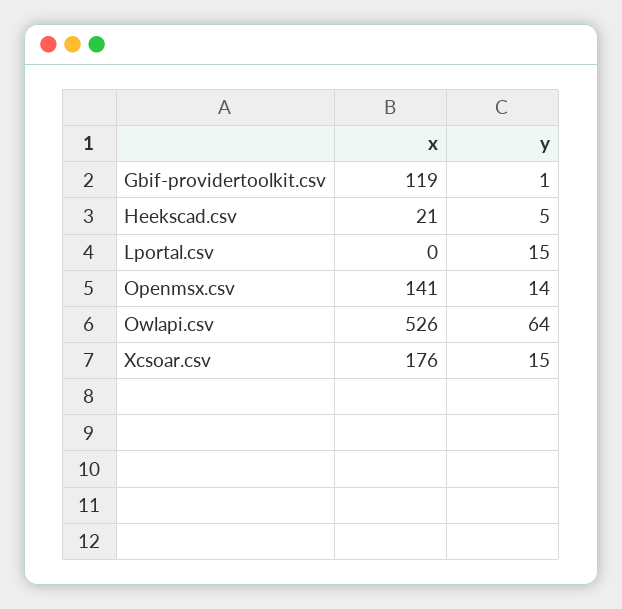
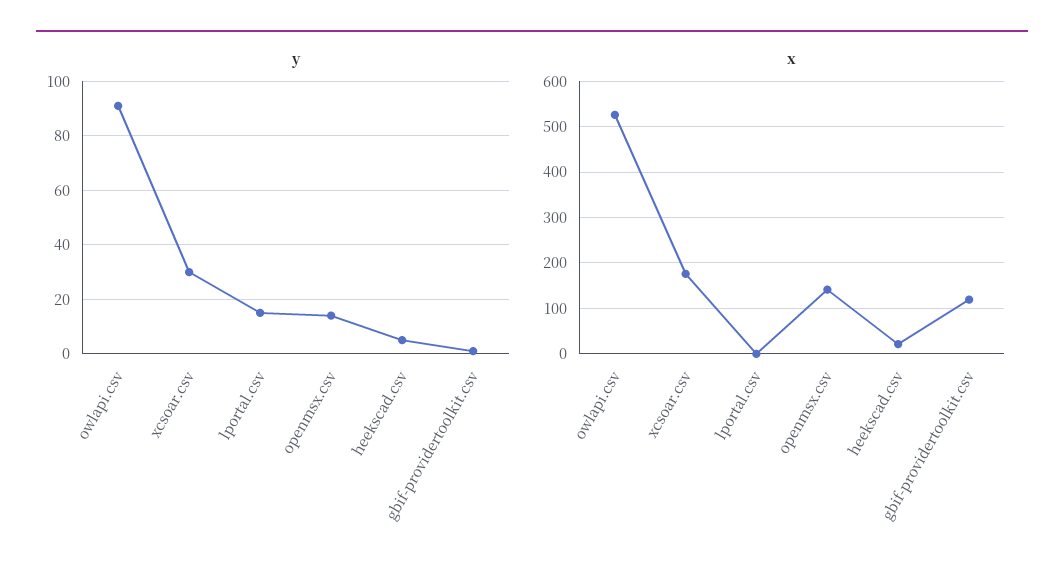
  {
    "x": {
      "Gbif-providertoolkit.csv": 119,
      "Heekscad.csv": 21,
      "Lportal.csv": 0,
      "Openmsx.csv": 141,
      "Owlapi.csv": 526,
      "Xcsoar.csv": 176
    },
    "y": {
      "Gbif-providertoolkit.csv": 1,
      "Heekscad.csv": 5,
      "Lportal.csv": 15,
      "Openmsx.csv": 14,
-     "Owlapi.csv": 64,
+     "Owlapi.csv": 90,
-     "Xcsoar.csv": 15
+     "Xcsoar.csv": 30
    }
  }

